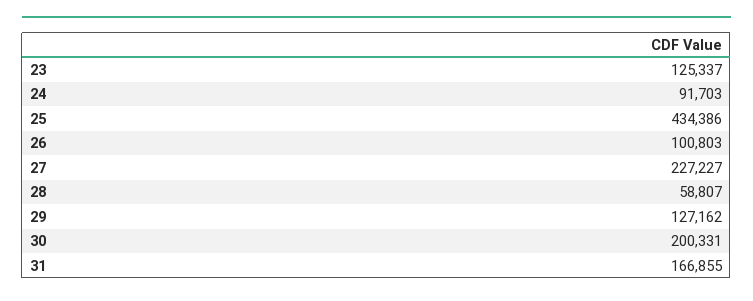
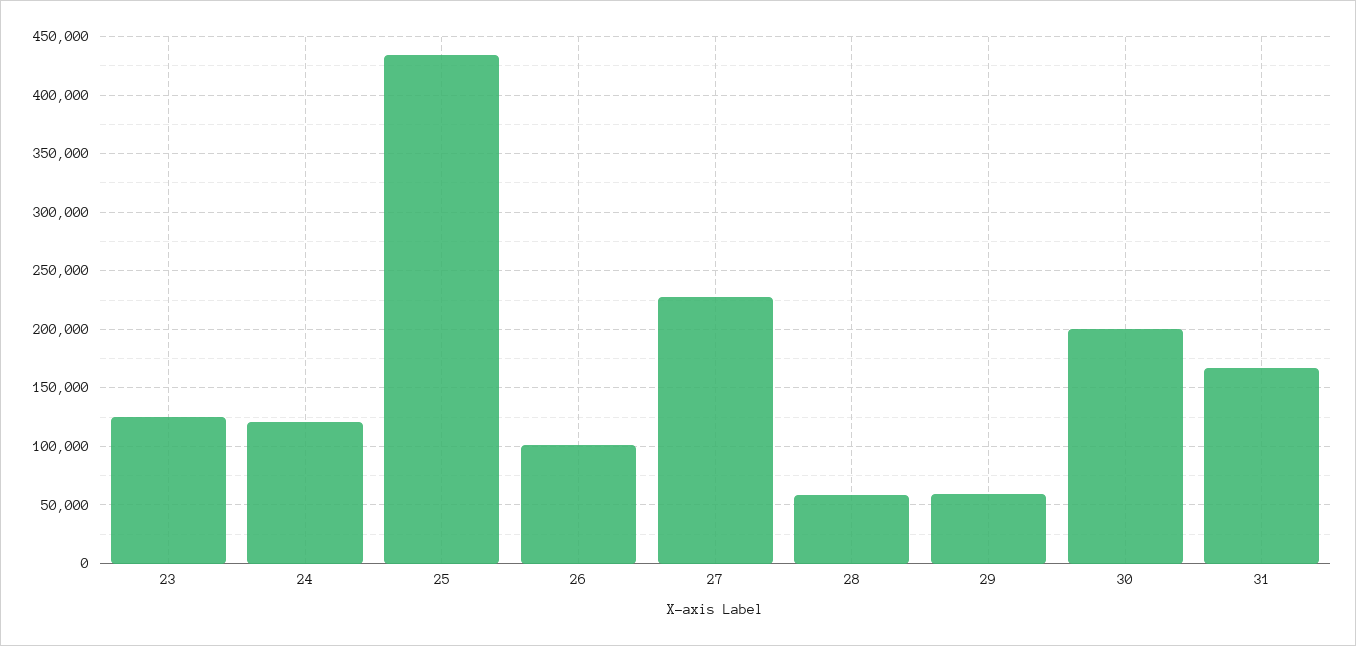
  {
    "23": 125337,
-   "24": 91703,
+   "24": 120000,
    "25": 434386,
    "26": 100803,
    "27": 227227,
    "28": 58807,
-   "29": 127162,
+   "29": 60000,
    "30": 200331,
    "31": 166855
  }

